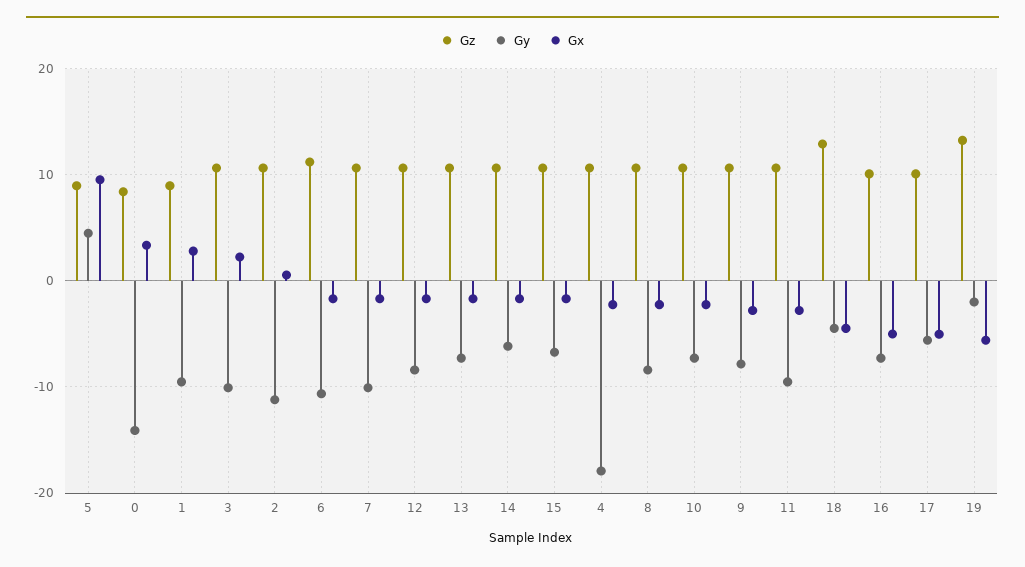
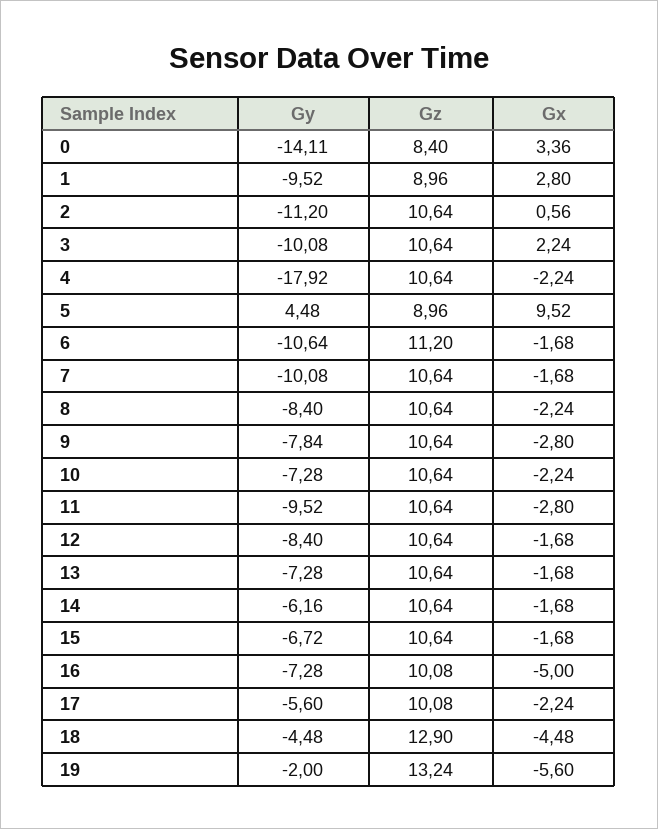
  {
    "Gz": {
      "5": 8.96,
      "0": 8.4,
      "1": 8.96,
      "3": 10.64,
      "2": 10.64,
      "6": 11.2,
      "7": 10.64,
      "12": 10.64,
      "13": 10.64,
      "14": 10.64,
      "15": 10.64,
      "4": 10.64,
      "8": 10.64,
      "10": 10.64,
      "9": 10.64,
      "11": 10.64,
      "18": 12.9,
      "16": 10.08,
      "17": 10.08,
      "19": 13.24
    },
    "Gy": {
      "5": 4.48,
      "0": -14.11,
      "1": -9.52,
      "3": -10.08,
      "2": -11.2,
      "6": -10.64,
      "7": -10.08,
      "12": -8.4,
      "13": -7.28,
      "14": -6.16,
      "15": -6.72,
      "4": -17.92,
      "8": -8.4,
      "10": -7.28,
      "9": -7.84,
      "11": -9.52,
      "18": -4.48,
      "16": -7.28,
      "17": -5.6,
      "19": -2
    },
    "Gx": {
      "5": 9.52,
      "0": 3.36,
      "1": 2.8,
      "3": 2.24,
      "2": 0.56,
      "6": -1.68,
      "7": -1.68,
      "12": -1.68,
      "13": -1.68,
      "14": -1.68,
      "15": -1.68,
      "4": -2.24,
      "8": -2.24,
      "10": -2.24,
      "9": -2.8,
      "11": -2.8,
      "18": -4.48,
      "16": -5,
-     "17": -5,
+     "17": -2.24,
      "19": -5.6
    }
  }

